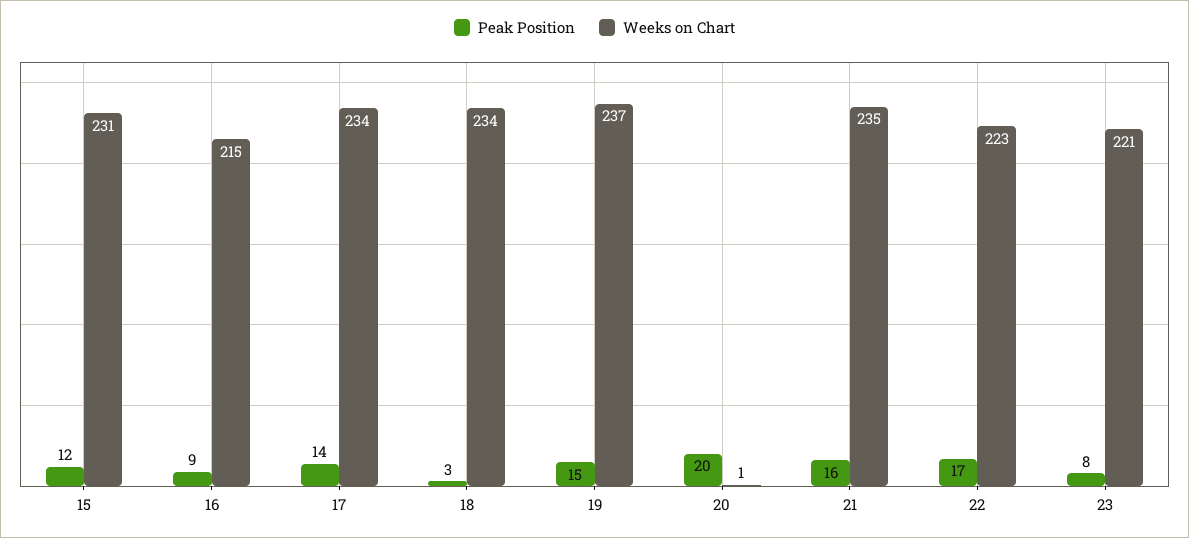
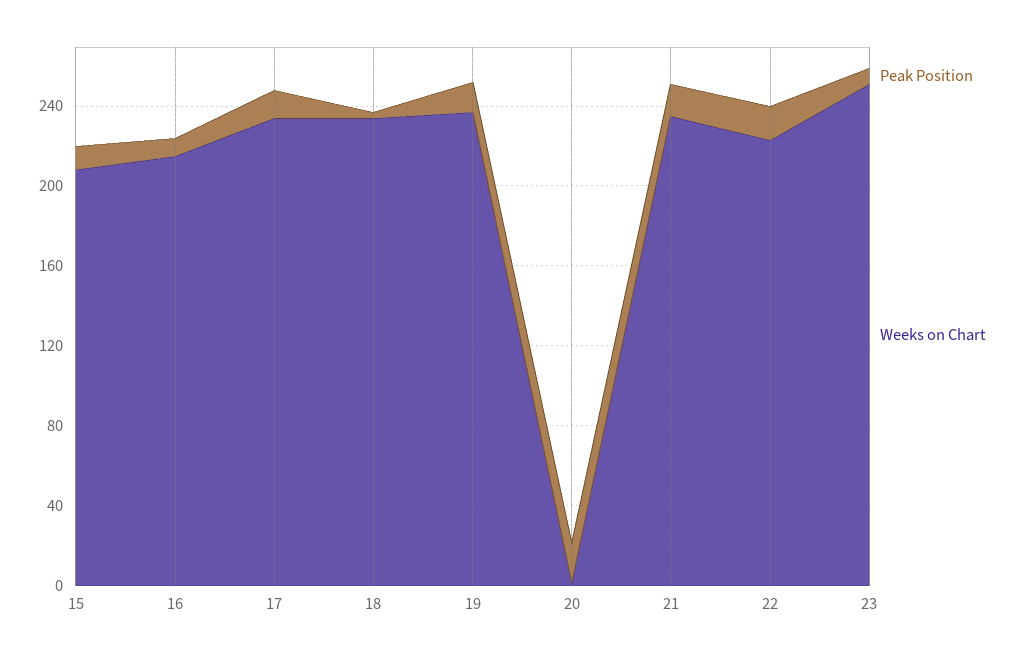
  {
    "Peak Position": {
      "15": 12,
      "16": 9,
      "17": 14,
      "18": 3,
      "19": 15,
      "20": 20,
      "21": 16,
      "22": 17,
      "23": 8
    },
    "Weeks on Chart": {
-     "15": 231,
+     "15": 210,
      "16": 215,
      "17": 234,
      "18": 234,
      "19": 237,
      "20": 1,
      "21": 235,
      "22": 223,
-     "23": 221
+     "23": 250
    }
  }

